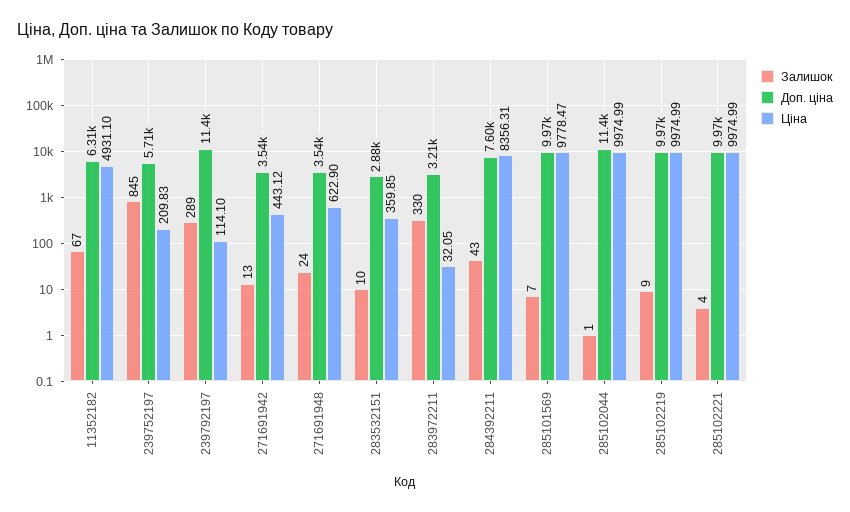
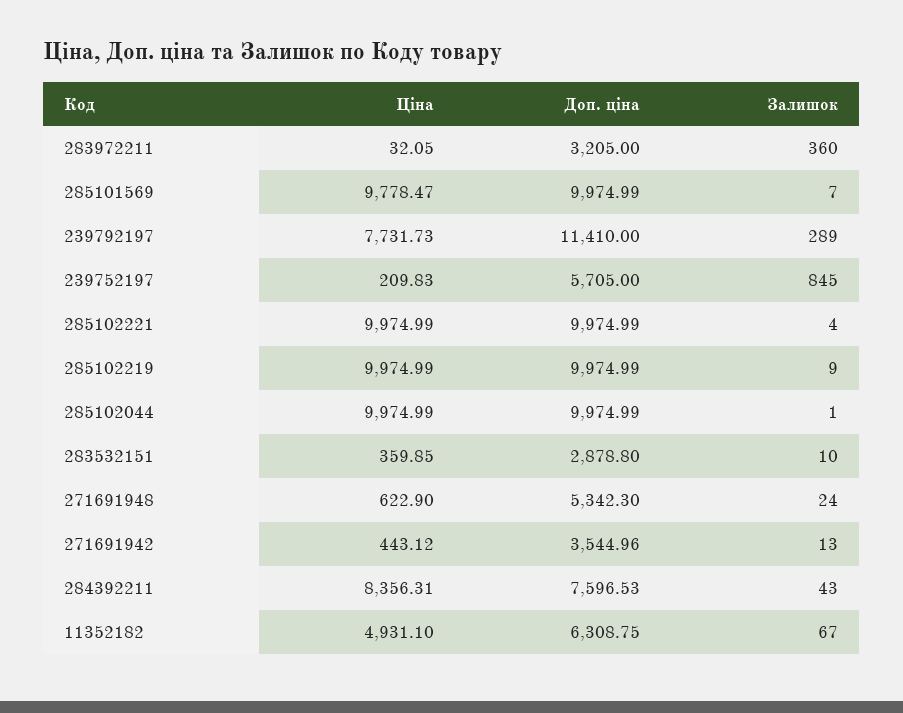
  {
    "Залишок": {
      "11352182": 67,
      "239752197": 845,
      "239792197": 289,
      "271691942": 13,
      "271691948": 24,
      "283532151": 10,
-     "283972211": 330,
+     "283972211": 360,
      "284392211": 43,
      "285101569": 7,
      "285102044": 1,
      "285102219": 9,
      "285102221": 4
    },
    "Доп. ціна": {
      "11352182": 6308.75,
      "239752197": 5705,
      "239792197": 11410,
      "271691942": 3544.96,
-     "271691948": 3540,
+     "271691948": 5342.3,
      "283532151": 2878.8,
      "283972211": 3205,
      "284392211": 7596.53,
      "285101569": 9974.99,
-     "285102044": 11400,
+     "285102044": 9974.99,
      "285102219": 9974.99,
      "285102221": 9974.99
    },
    "Ціна": {
      "11352182": 4931.1,
      "239752197": 209.83,
-     "239792197": 114.1,
+     "239792197": 7731.73,
      "271691942": 443.12,
      "271691948": 622.9,
      "283532151": 359.85,
      "283972211": 32.05,
      "284392211": 8356.31,
      "285101569": 9778.47,
      "285102044": 9974.99,
      "285102219": 9974.99,
      "285102221": 9974.99
    }
  }

